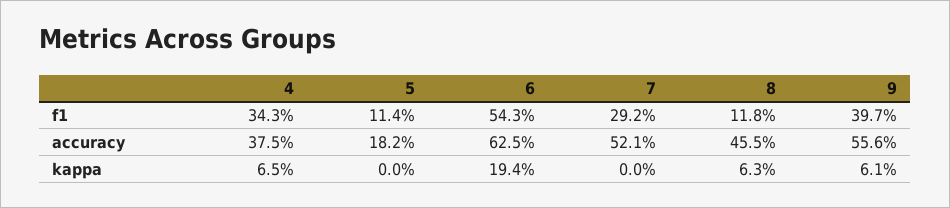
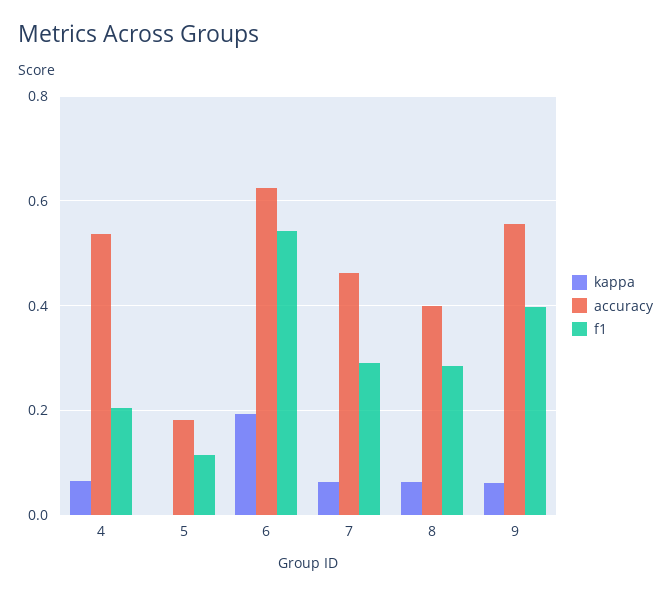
  {
    "f1": {
-     "4": 0.343,
+     "4": 0.2,
      "5": 0.114,
      "6": 0.543,
      "7": 0.292,
-     "8": 0.118,
+     "8": 0.28,
      "9": 0.397
    },
    "accuracy": {
-     "4": 0.375,
+     "4": 0.54,
      "5": 0.182,
      "6": 0.625,
-     "7": 0.521,
+     "7": 0.46,
-     "8": 0.455,
+     "8": 0.4,
      "9": 0.556
    },
    "kappa": {
      "4": 0.065,
      "5": 0,
      "6": 0.194,
-     "7": 0,
+     "7": 0.06,
      "8": 0.063,
      "9": 0.061
    }
  }

